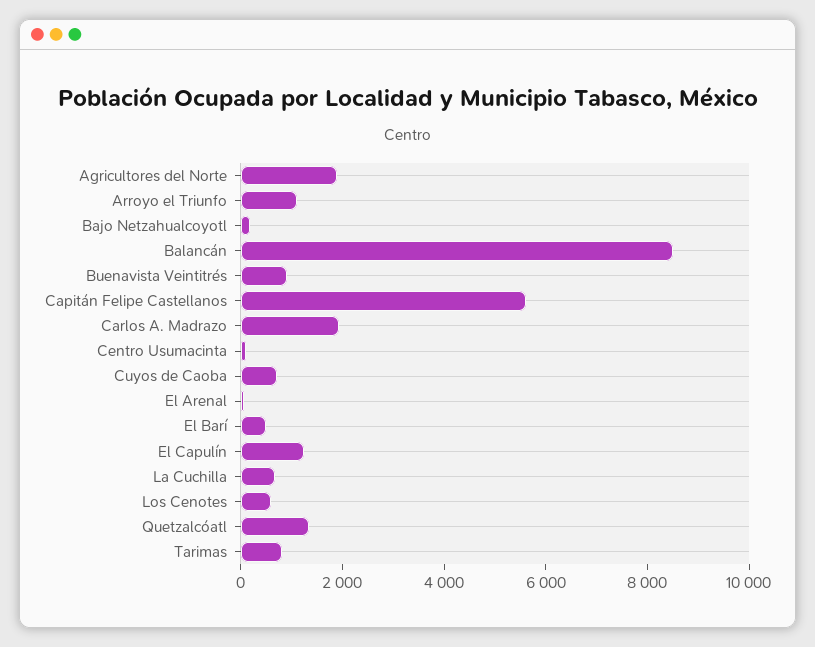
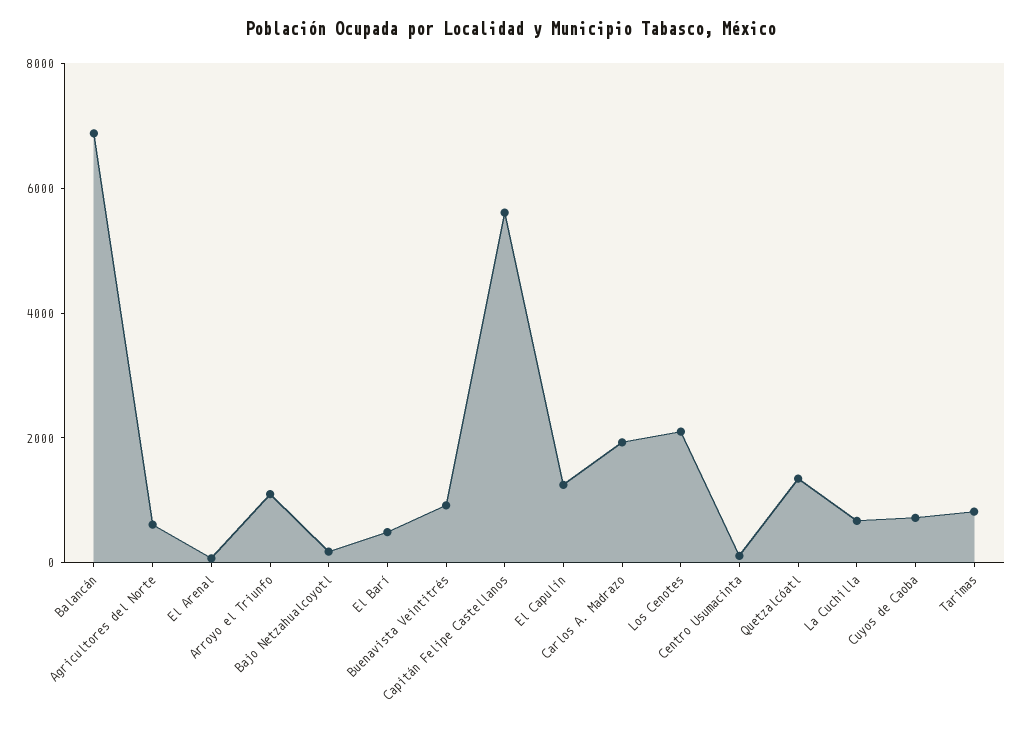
  {
-   "Agricultores del Norte": 2000,
+   "Agricultores del Norte": 500,
    "Arroyo el Triunfo": 1000,
    "Bajo Netzahualcoyotl": 0,
-   "Balancán": 8500,
+   "Balancán": 7000,
    "Buenavista Veintitrés": 1000,
    "Capitán Felipe Castellanos": 5500,
    "Carlos A. Madrazo": 2000,
    "Centro Usumacinta": 0,
    "Cuyos de Caoba": 500,
    "El Arenal": 0,
    "El Barí": 500,
    "El Capulín": 1500,
    "La Cuchilla": 500,
-   "Los Cenotes": 500,
+   "Los Cenotes": 2000,
    "Quetzalcóatl": 1500,
    "Tarimas": 1000
  }

